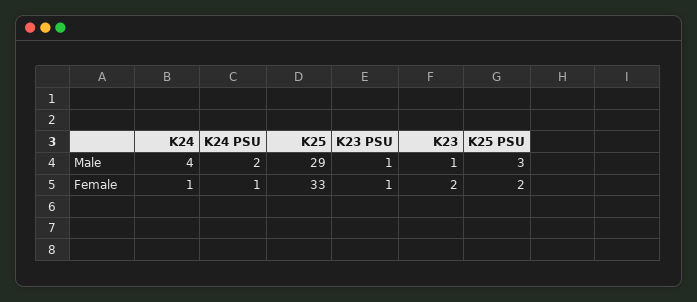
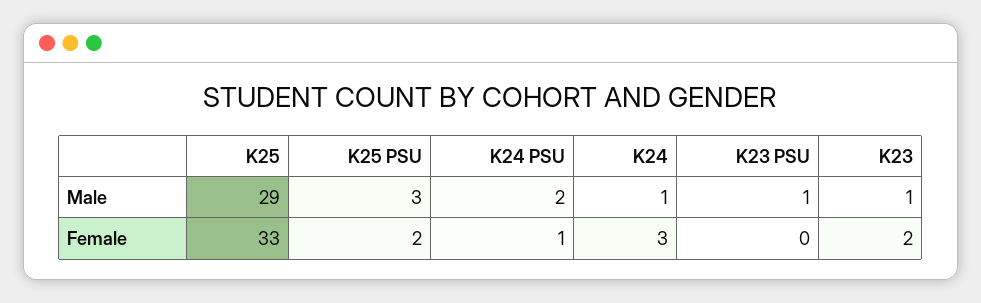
  {
    "K24": {
-     "Male": 4,
+     "Male": 1,
-     "Female": 1
+     "Female": 3
    },
    "K24 PSU": {
      "Male": 2,
      "Female": 1
    },
    "K25": {
      "Male": 29,
      "Female": 33
    },
    "K23 PSU": {
      "Male": 1,
-     "Female": 1
+     "Female": 0
    },
    "K23": {
      "Male": 1,
      "Female": 2
    },
    "K25 PSU": {
      "Male": 3,
      "Female": 2
    }
  }

